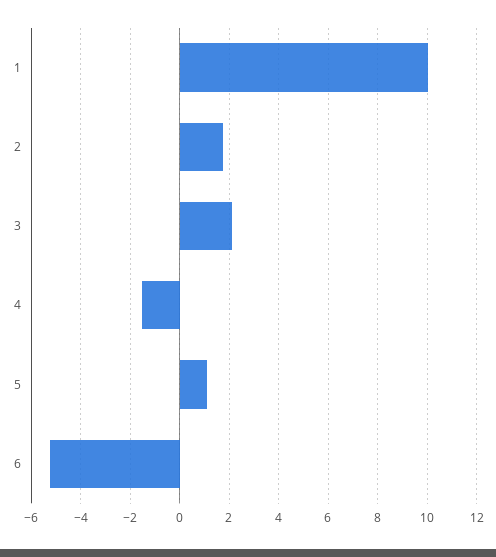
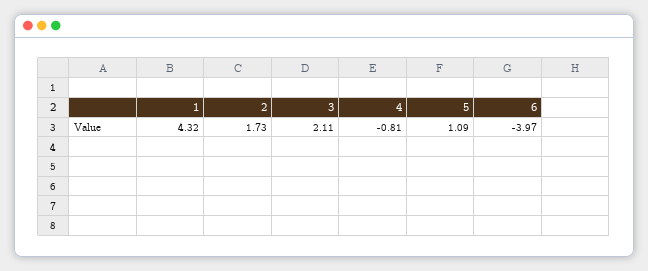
  {
-   "1": 10,
+   "1": 4.32,
    "2": 1.73,
    "3": 2.11,
-   "4": -1.5,
+   "4": -0.81,
    "5": 1.09,
-   "6": -5.25
+   "6": -3.97
  }

